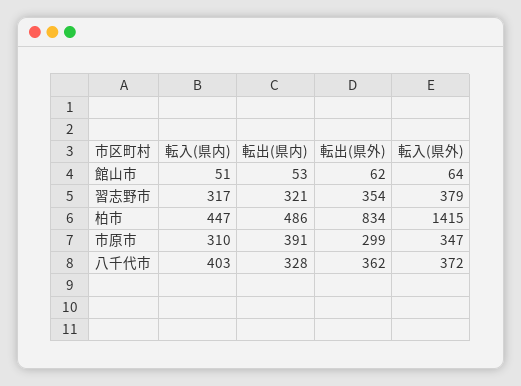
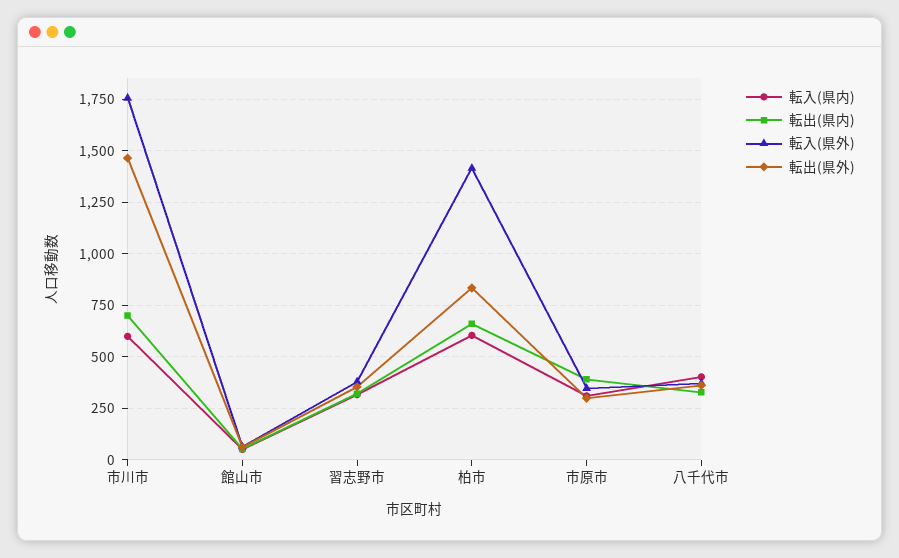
  {
    "転入(県内)": {
      "館山市": 51,
      "習志野市": 317,
-     "柏市": 447,
+     "柏市": 600,
      "市原市": 310,
-     "八千代市": 403
+     "八千代市": 403,
+     "市川市": 600
    },
    "転出(県内)": {
      "館山市": 53,
      "習志野市": 321,
-     "柏市": 486,
+     "柏市": 650,
      "市原市": 391,
-     "八千代市": 328
+     "八千代市": 328,
+     "市川市": 700
    },
    "転出(県外)": {
      "館山市": 62,
      "習志野市": 354,
      "柏市": 834,
      "市原市": 299,
-     "八千代市": 362
+     "八千代市": 362,
+     "市川市": 1450
    },
    "転入(県外)": {
      "館山市": 64,
      "習志野市": 379,
      "柏市": 1415,
      "市原市": 347,
-     "八千代市": 372
+     "八千代市": 372,
+     "市川市": 1750
    }
  }

